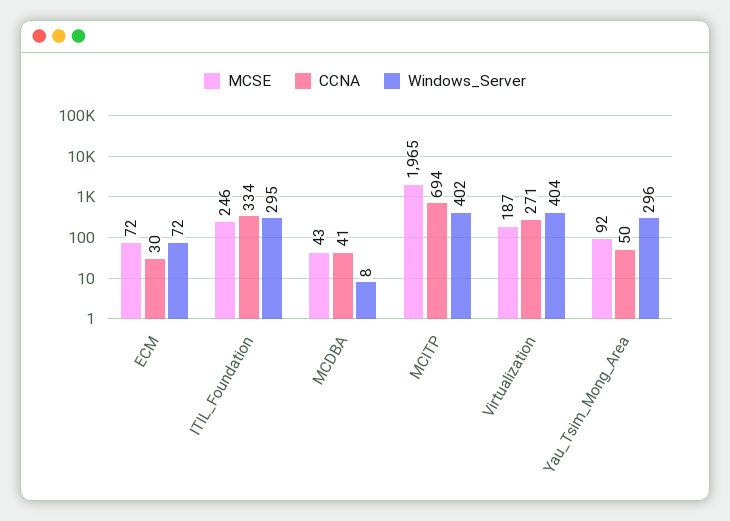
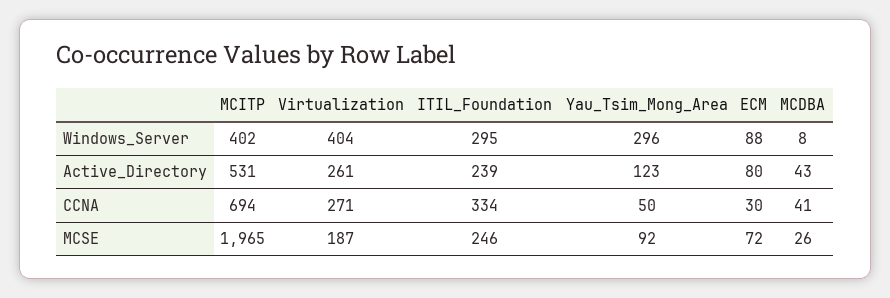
  {
    "MCSE": {
      "ECM": 72,
      "ITIL_Foundation": 246,
-     "MCDBA": 43,
+     "MCDBA": 26,
      "MCITP": 1965,
      "Virtualization": 187,
      "Yau_Tsim_Mong_Area": 92
    },
    "CCNA": {
      "ECM": 30,
      "ITIL_Foundation": 334,
      "MCDBA": 41,
      "MCITP": 694,
      "Virtualization": 271,
      "Yau_Tsim_Mong_Area": 50
    },
    "Windows_Server": {
-     "ECM": 72,
+     "ECM": 88,
      "ITIL_Foundation": 295,
      "MCDBA": 8,
      "MCITP": 402,
      "Virtualization": 404,
      "Yau_Tsim_Mong_Area": 296
-   }
+   },
+   "Active_Directory": {
+     "MCITP": 531,
+     "Virtualization": 261,
+     "ITIL_Foundation": 239,
+     "Yau_Tsim_Mong_Area": 123,
+     "ECM": 80,
+     "MCDBA": 43
+   }
  }

